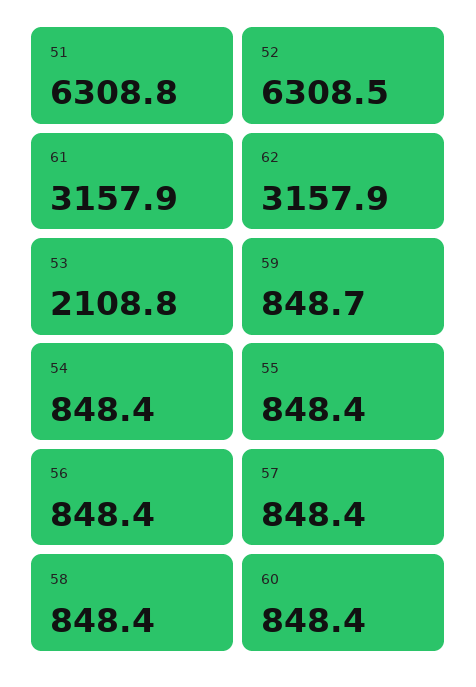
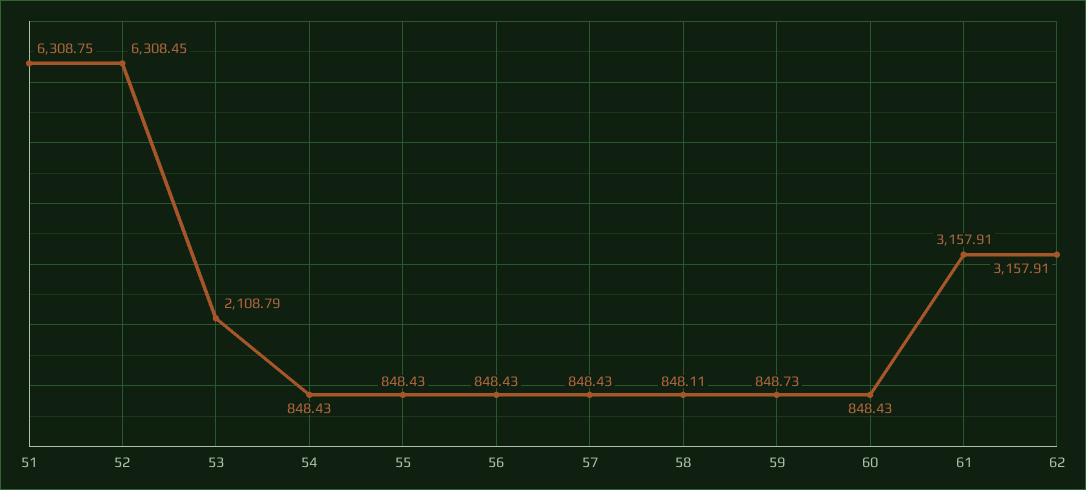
  {
    "51": 6308.75,
    "52": 6308.45,
    "61": 3157.91,
    "62": 3157.91,
    "53": 2108.79,
    "59": 848.73,
    "54": 848.43,
    "55": 848.43,
    "56": 848.43,
    "57": 848.43,
-   "58": 848.4,
+   "58": 848.11,
    "60": 848.43
  }

